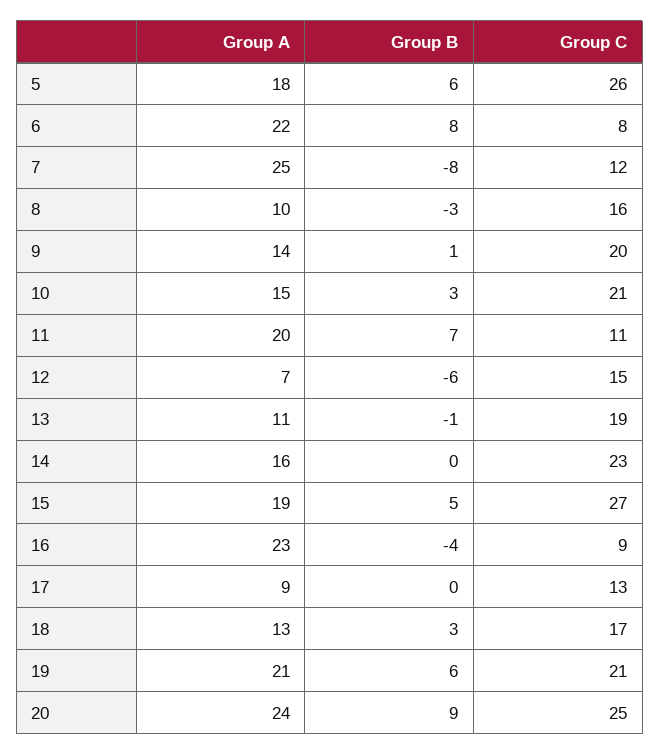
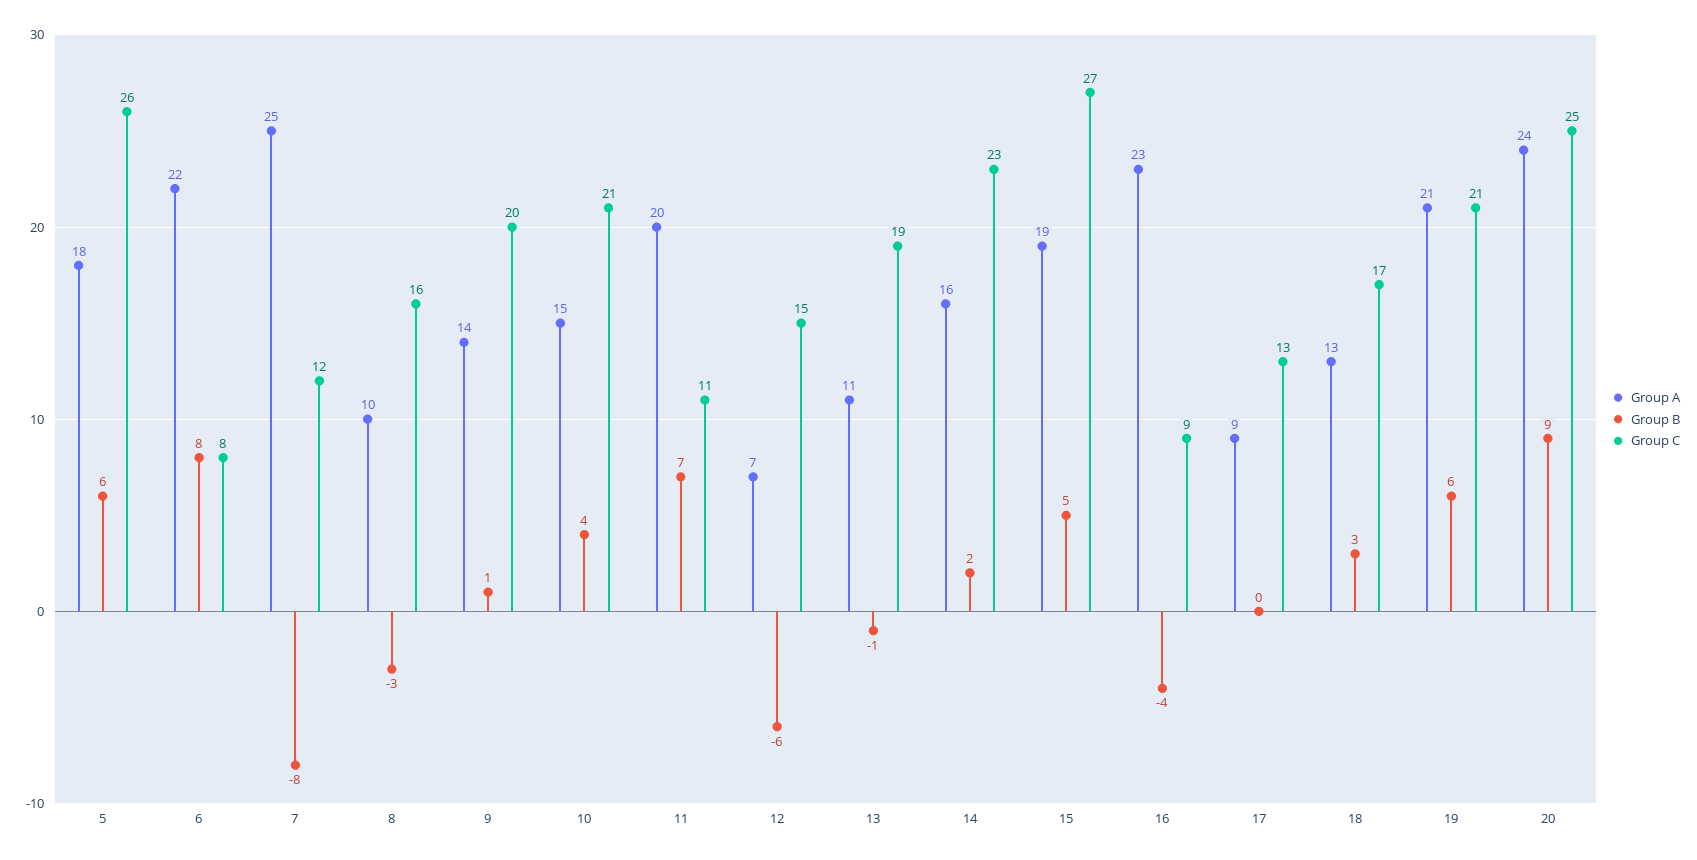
  {
    "Group A": {
      "5": 18,
      "6": 22,
      "7": 25,
      "8": 10,
      "9": 14,
      "10": 15,
      "11": 20,
      "12": 7,
      "13": 11,
      "14": 16,
      "15": 19,
      "16": 23,
      "17": 9,
      "18": 13,
      "19": 21,
      "20": 24
    },
    "Group B": {
      "5": 6,
      "6": 8,
      "7": -8,
      "8": -3,
      "9": 1,
-     "10": 3,
+     "10": 4,
      "11": 7,
      "12": -6,
      "13": -1,
-     "14": 0,
+     "14": 2,
      "15": 5,
      "16": -4,
      "17": 0,
      "18": 3,
      "19": 6,
      "20": 9
    },
    "Group C": {
      "5": 26,
      "6": 8,
      "7": 12,
      "8": 16,
      "9": 20,
      "10": 21,
      "11": 11,
      "12": 15,
      "13": 19,
      "14": 23,
      "15": 27,
      "16": 9,
      "17": 13,
      "18": 17,
      "19": 21,
      "20": 25
    }
  }

